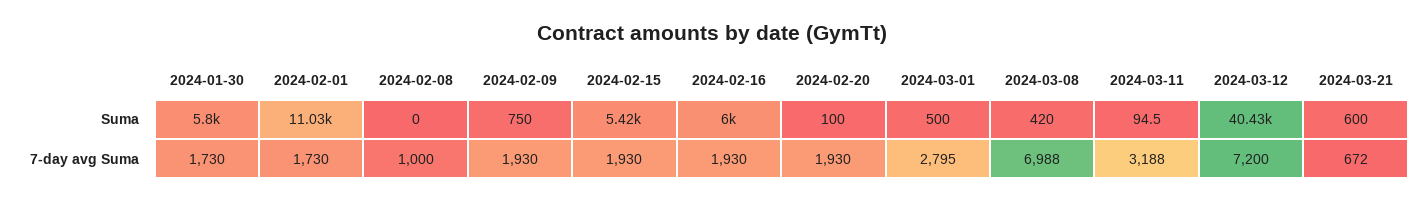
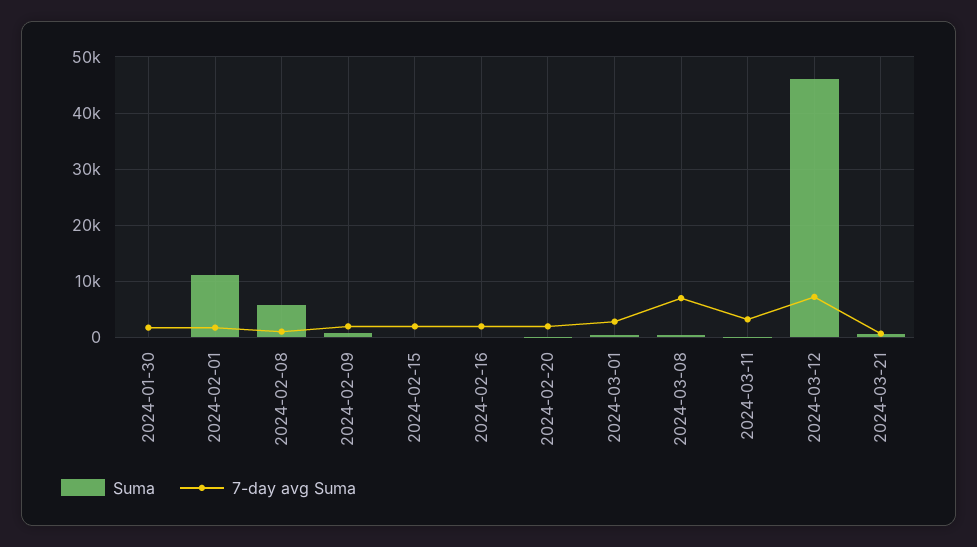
  {
    "Suma": {
-     "2024-01-30": 5800,
+     "2024-01-30": 0,
      "2024-02-01": 11030,
-     "2024-02-08": 0,
+     "2024-02-08": 6000,
      "2024-02-09": 750,
-     "2024-02-15": 5420,
+     "2024-02-15": 0,
-     "2024-02-16": 6000,
+     "2024-02-16": 0,
      "2024-02-20": 100,
      "2024-03-01": 500,
      "2024-03-08": 420,
      "2024-03-11": 94.5,
-     "2024-03-12": 40430,
+     "2024-03-12": 46000,
      "2024-03-21": 600
    },
    "7-day avg Suma": {
      "2024-01-30": 1730,
      "2024-02-01": 1730,
      "2024-02-08": 1000,
      "2024-02-09": 1930,
      "2024-02-15": 1930,
      "2024-02-16": 1930,
      "2024-02-20": 1930,
      "2024-03-01": 2795,
      "2024-03-08": 6988,
      "2024-03-11": 3188,
      "2024-03-12": 7200,
      "2024-03-21": 672
    }
  }

